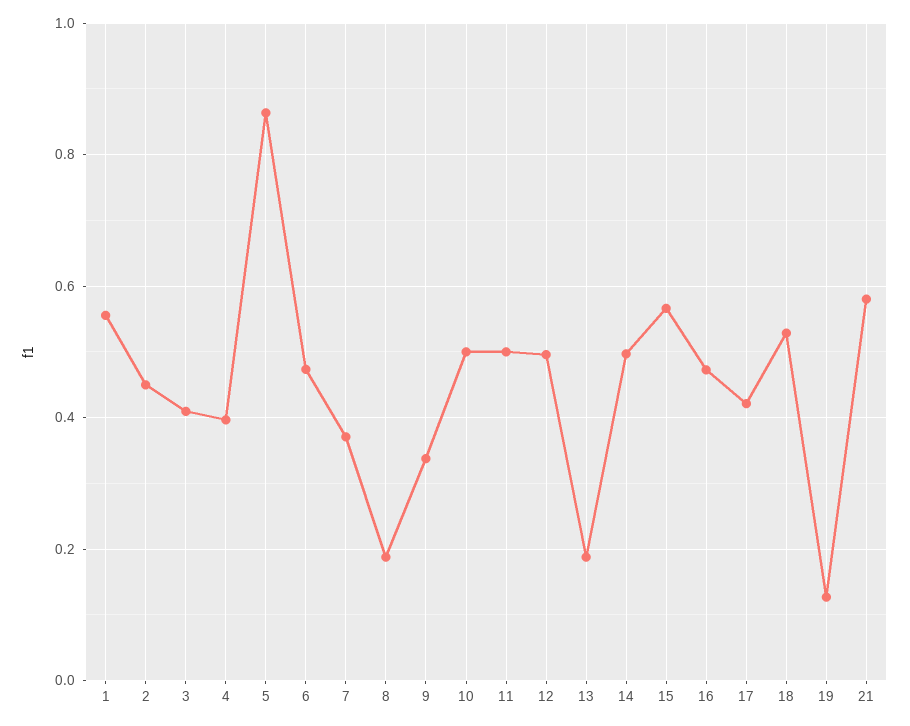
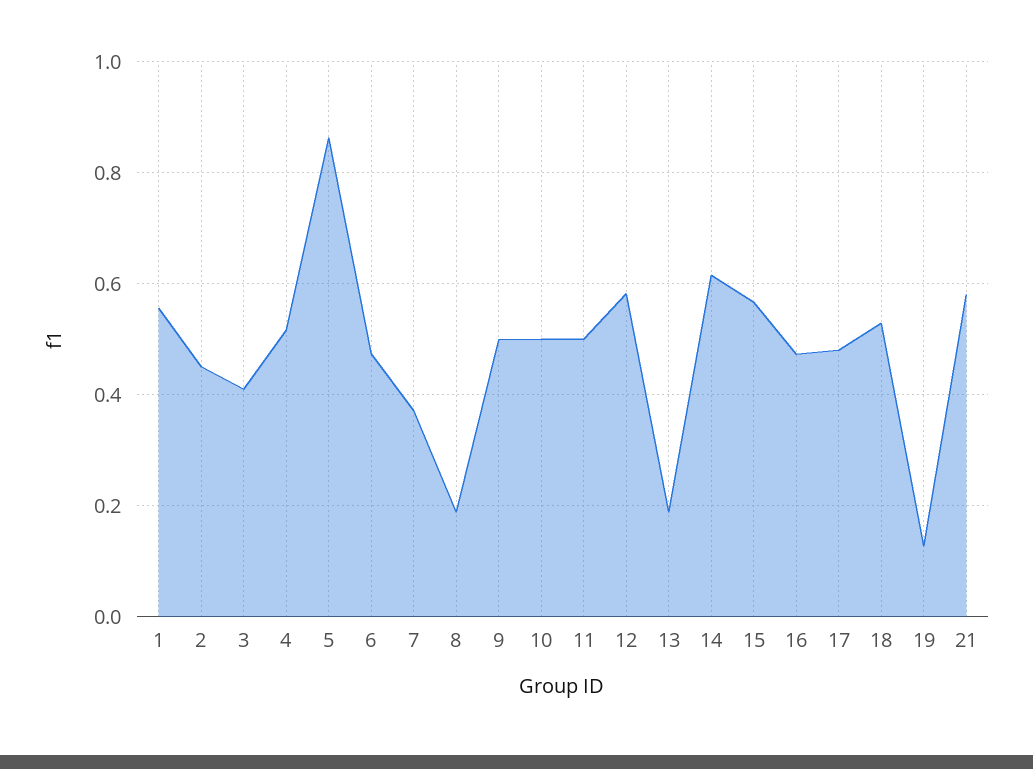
  {
    "1": 0.56,
    "2": 0.46,
    "3": 0.4,
-   "4": 0.4,
+   "4": 0.52,
    "5": 0.86,
    "6": 0.48,
    "7": 0.38,
    "8": 0.18,
-   "9": 0.34,
+   "9": 0.5,
    "10": 0.5,
    "11": 0.5,
-   "12": 0.5,
+   "12": 0.58,
    "13": 0.18,
-   "14": 0.5,
+   "14": 0.62,
    "15": 0.56,
    "16": 0.48,
-   "17": 0.42,
+   "17": 0.48,
    "18": 0.52,
    "19": 0.12,
    "21": 0.58
  }

